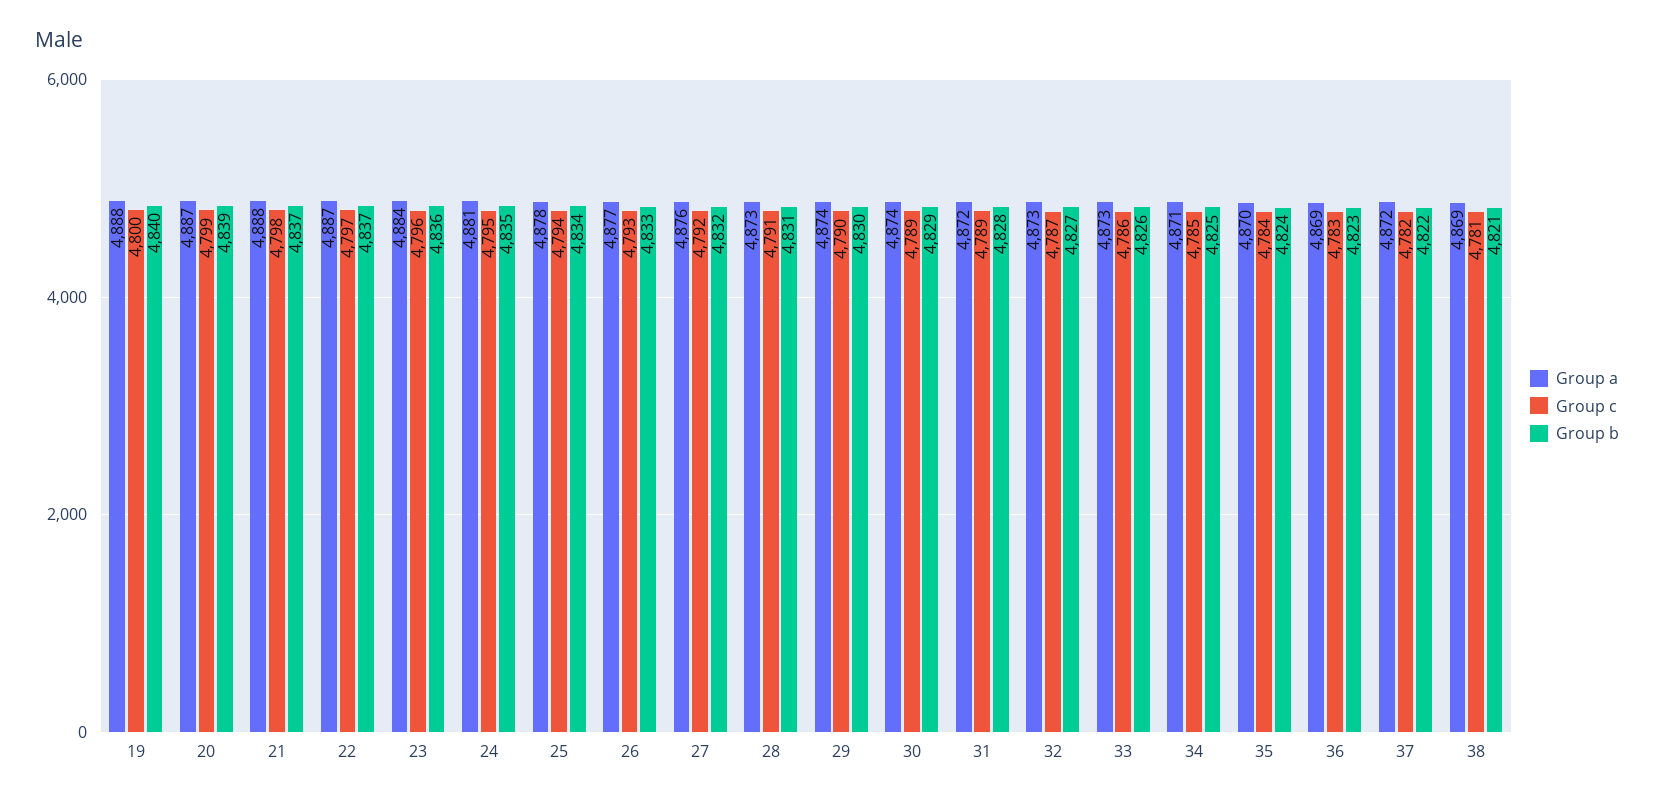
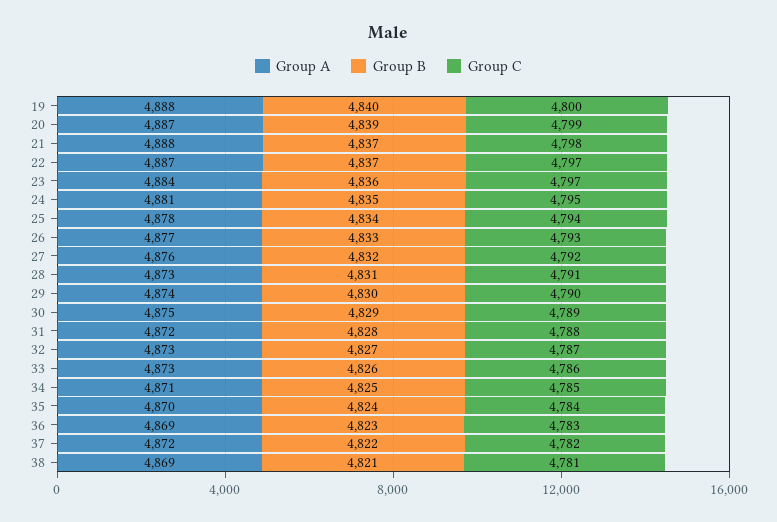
  {
    "Group a": {
      "19": 4888,
      "20": 4887,
      "21": 4888,
      "22": 4887,
      "23": 4884,
      "24": 4881,
      "25": 4878,
      "26": 4877,
      "27": 4876,
      "28": 4873,
      "29": 4874,
-     "30": 4874,
+     "30": 4875,
      "31": 4872,
      "32": 4873,
      "33": 4873,
      "34": 4871,
      "35": 4870,
      "36": 4869,
      "37": 4872,
      "38": 4869
    },
    "Group c": {
      "19": 4800,
      "20": 4799,
      "21": 4798,
      "22": 4797,
-     "23": 4796,
+     "23": 4797,
      "24": 4795,
      "25": 4794,
      "26": 4793,
      "27": 4792,
      "28": 4791,
      "29": 4790,
      "30": 4789,
-     "31": 4789,
+     "31": 4788,
      "32": 4787,
      "33": 4786,
      "34": 4785,
      "35": 4784,
      "36": 4783,
      "37": 4782,
      "38": 4781
    },
    "Group b": {
      "19": 4840,
      "20": 4839,
      "21": 4837,
      "22": 4837,
      "23": 4836,
      "24": 4835,
      "25": 4834,
      "26": 4833,
      "27": 4832,
      "28": 4831,
      "29": 4830,
      "30": 4829,
      "31": 4828,
      "32": 4827,
      "33": 4826,
      "34": 4825,
      "35": 4824,
      "36": 4823,
      "37": 4822,
      "38": 4821
    }
  }

